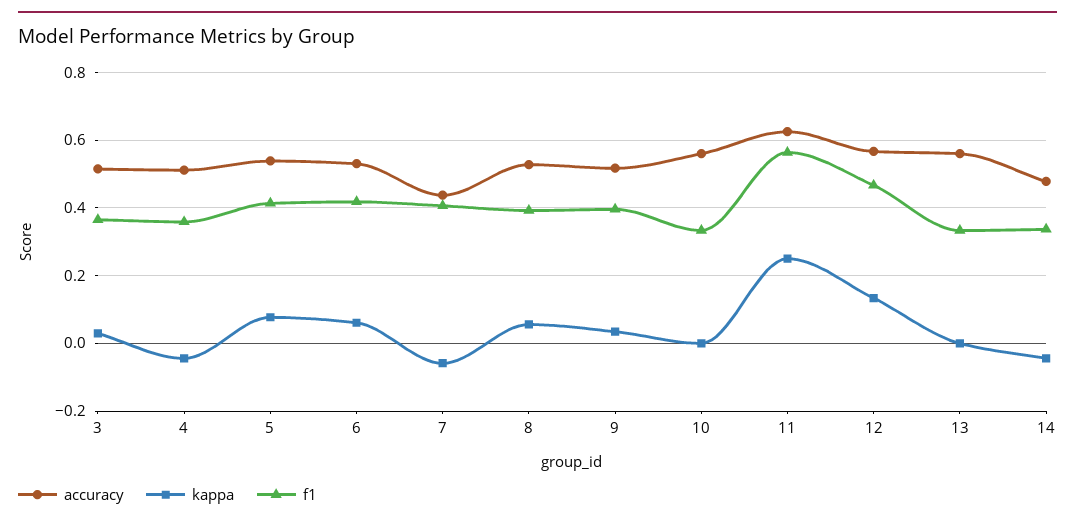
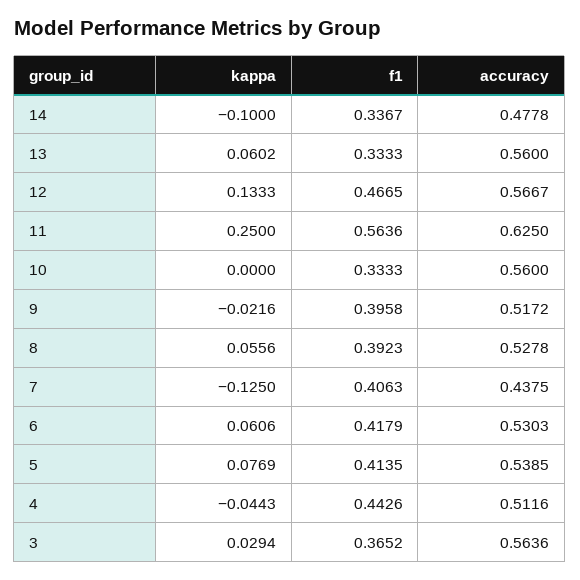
  {
    "accuracy": {
-     "3": 0.52,
+     "3": 0.5636,
      "4": 0.5116,
      "5": 0.5385,
      "6": 0.5303,
      "7": 0.4375,
      "8": 0.5278,
      "9": 0.5172,
      "10": 0.56,
      "11": 0.625,
      "12": 0.5667,
      "13": 0.56,
      "14": 0.4778
    },
    "kappa": {
      "3": 0.0294,
      "4": -0.0443,
      "5": 0.0769,
      "6": 0.0606,
-     "7": -0.06,
+     "7": -0.125,
      "8": 0.0556,
-     "9": 0.04,
+     "9": -0.0216,
      "10": 0,
      "11": 0.25,
      "12": 0.1333,
-     "13": 0,
+     "13": 0.0602,
-     "14": -0.04
+     "14": -0.1
    },
    "f1": {
      "3": 0.3652,
-     "4": 0.36,
+     "4": 0.4426,
      "5": 0.4135,
      "6": 0.4179,
      "7": 0.4063,
      "8": 0.3923,
      "9": 0.3958,
      "10": 0.3333,
      "11": 0.5636,
      "12": 0.4665,
      "13": 0.3333,
      "14": 0.3367
    }
  }

